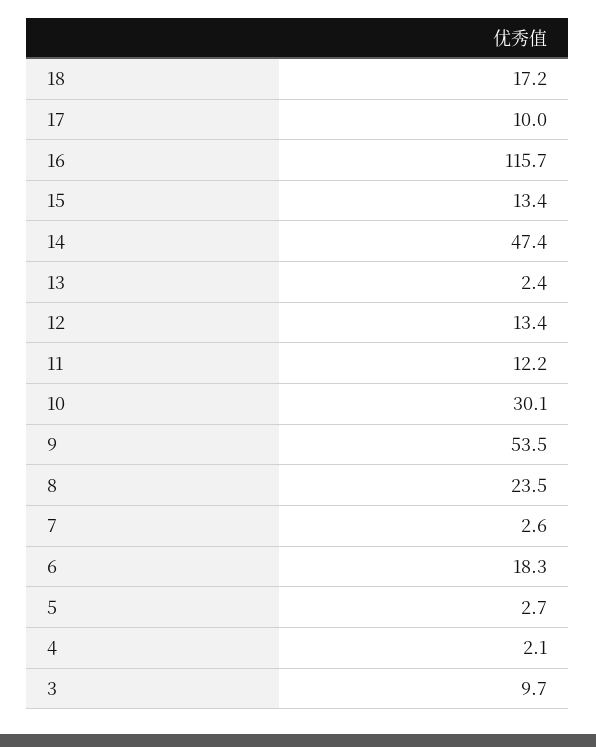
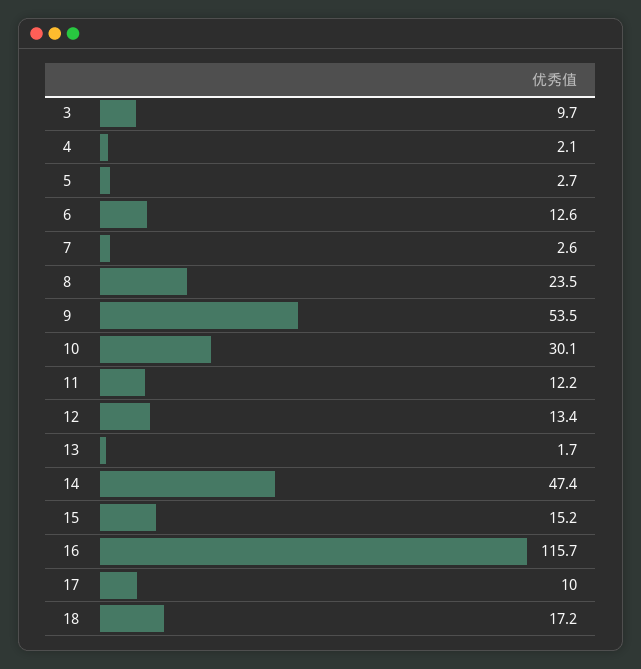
  {
    "18": 17.2,
    "17": 10,
    "16": 115.7,
-   "15": 13.4,
+   "15": 15.2,
    "14": 47.4,
-   "13": 2.4,
+   "13": 1.7,
    "12": 13.4,
    "11": 12.2,
    "10": 30.1,
    "9": 53.5,
    "8": 23.5,
    "7": 2.6,
-   "6": 18.3,
+   "6": 12.6,
    "5": 2.7,
    "4": 2.1,
    "3": 9.7
  }

